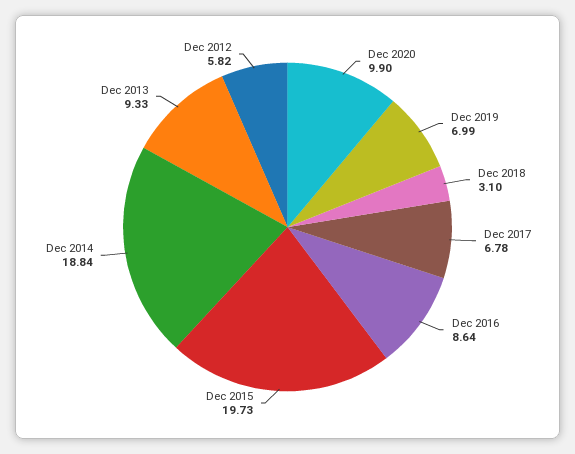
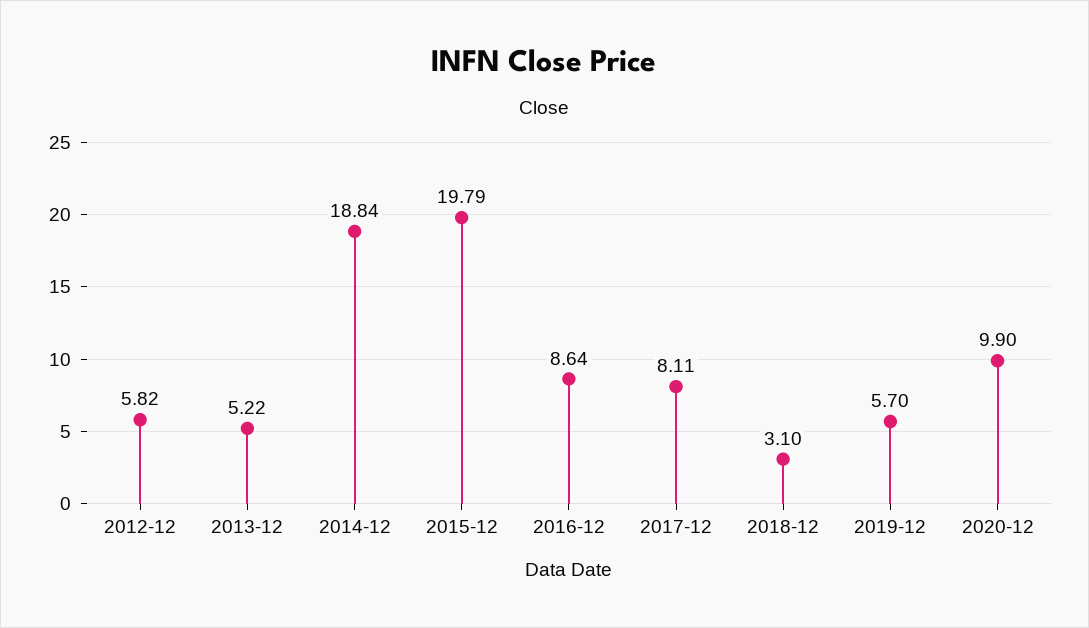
  {
    "Dec 2020": 9.9,
-   "Dec 2019": 6.99,
+   "Dec 2019": 5.7,
    "Dec 2018": 3.1,
-   "Dec 2017": 6.78,
+   "Dec 2017": 8.11,
    "Dec 2016": 8.64,
-   "Dec 2015": 19.73,
+   "Dec 2015": 19.79,
    "Dec 2014": 18.84,
-   "Dec 2013": 9.33,
+   "Dec 2013": 5.22,
    "Dec 2012": 5.82
  }

